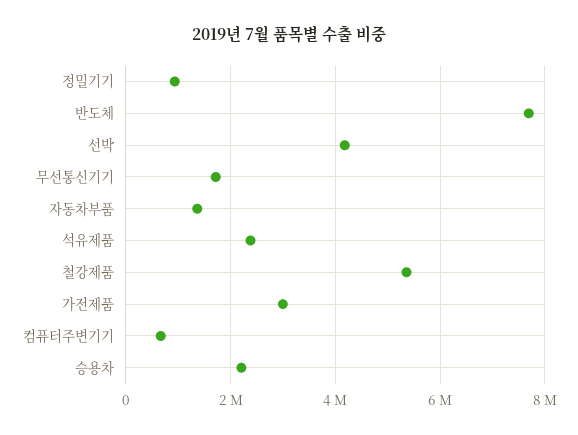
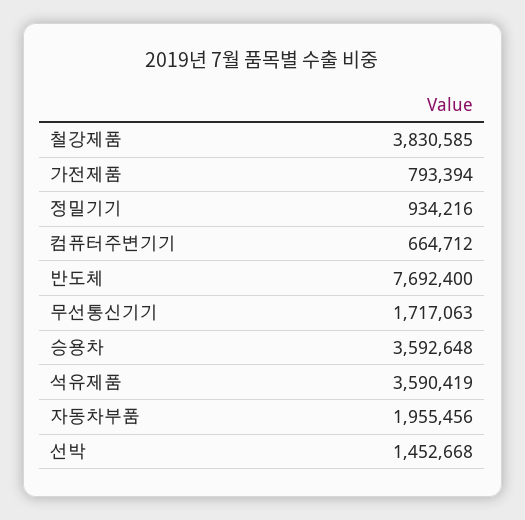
  {
    "정밀기기": 934216,
    "반도체": 7692400,
-   "선박": 4200000,
+   "선박": 1452668,
    "무선통신기기": 1717063,
-   "자동차부품": 1400000,
+   "자동차부품": 1955456,
-   "석유제품": 2400000,
+   "석유제품": 3590419,
-   "철강제품": 5400000,
+   "철강제품": 3830585,
-   "가전제품": 3000000,
+   "가전제품": 793394,
    "컴퓨터주변기기": 664712,
-   "승용차": 2200000
+   "승용차": 3592648
  }

